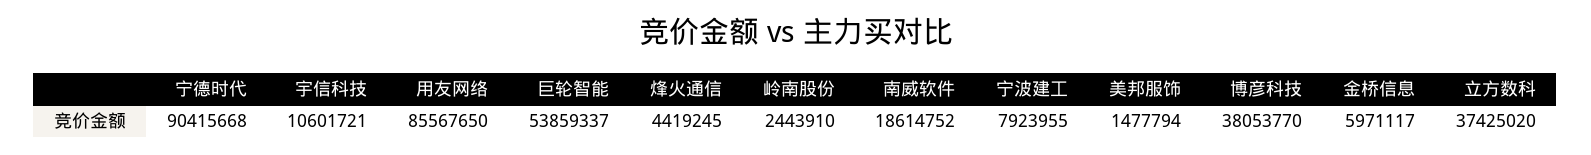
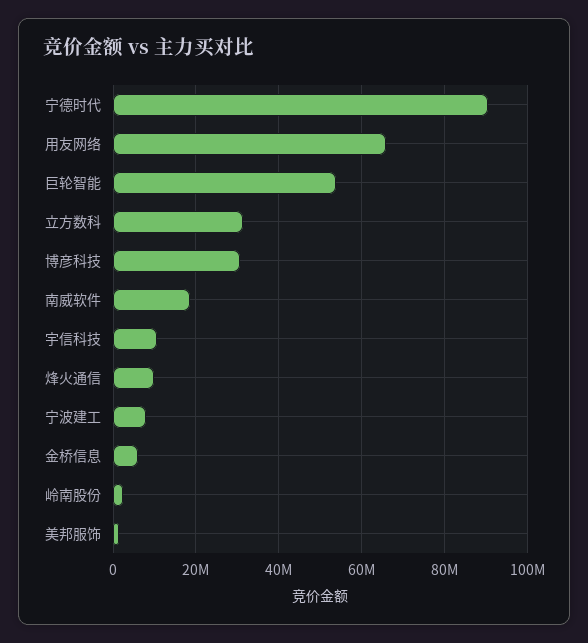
  {
    "宁德时代": 90415668,
    "宇信科技": 10601721,
-   "用友网络": 85567650,
+   "用友网络": 66000000,
    "巨轮智能": 53859337,
-   "烽火通信": 4419245,
+   "烽火通信": 10000000,
    "岭南股份": 2443910,
    "南威软件": 18614752,
    "宁波建工": 7923955,
    "美邦服饰": 1477794,
-   "博彦科技": 38053770,
+   "博彦科技": 30000000,
    "金桥信息": 5971117,
-   "立方数科": 37425020
+   "立方数科": 32000000
  }

